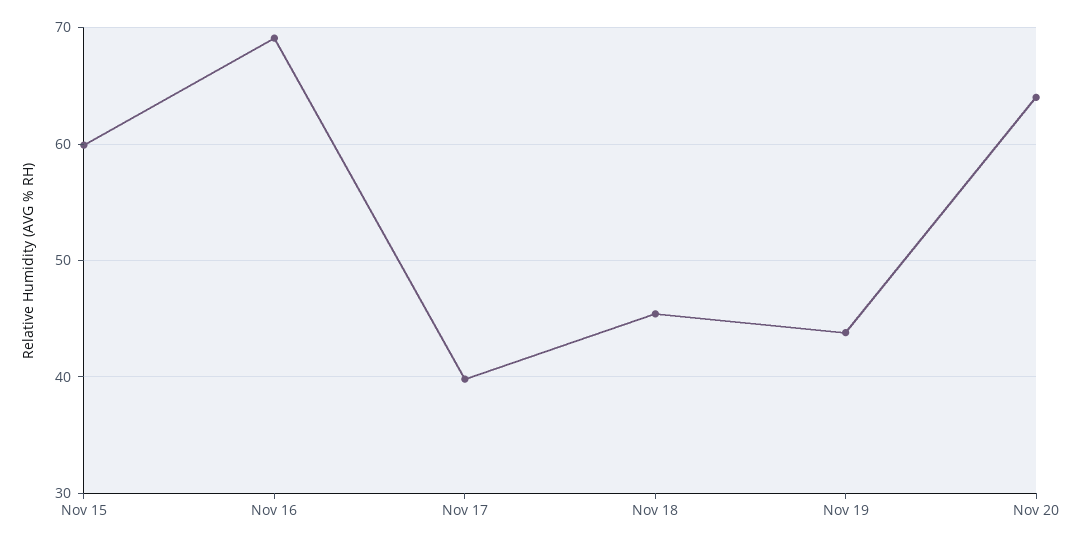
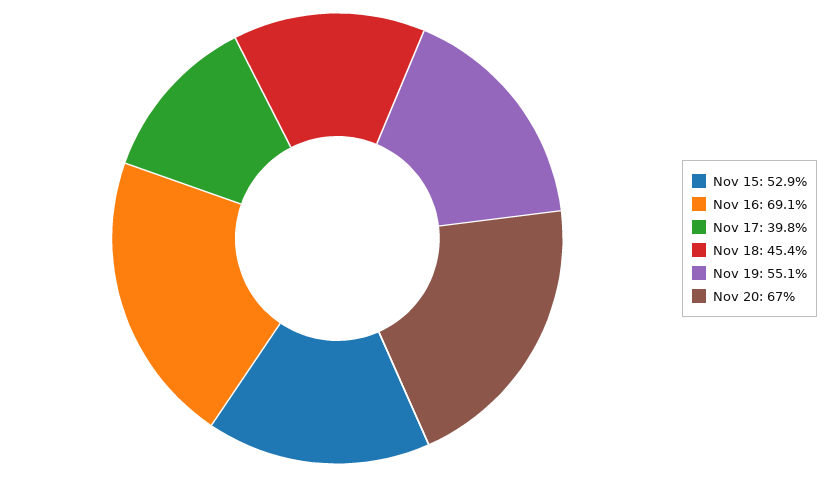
  {
-   "Nov 15": 60,
+   "Nov 15": 52.9,
    "Nov 16": 69.1,
    "Nov 17": 39.8,
    "Nov 18": 45.4,
-   "Nov 19": 44,
+   "Nov 19": 55.1,
-   "Nov 20": 64
+   "Nov 20": 67
  }

